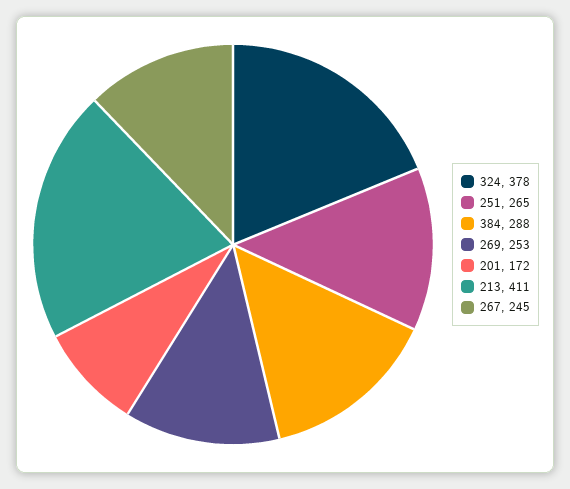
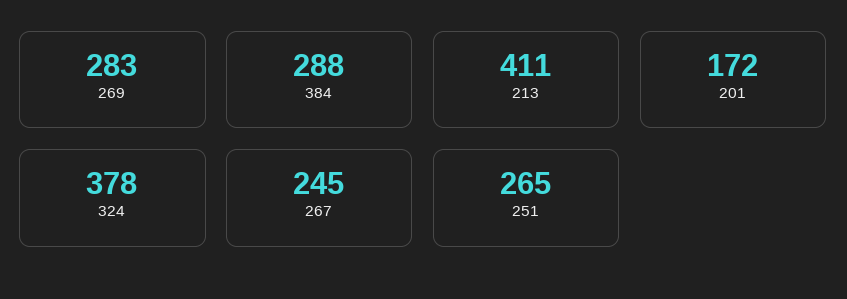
  {
    "324": 378,
    "251": 265,
    "384": 288,
-   "269": 253,
+   "269": 283,
    "201": 172,
    "213": 411,
    "267": 245
  }

